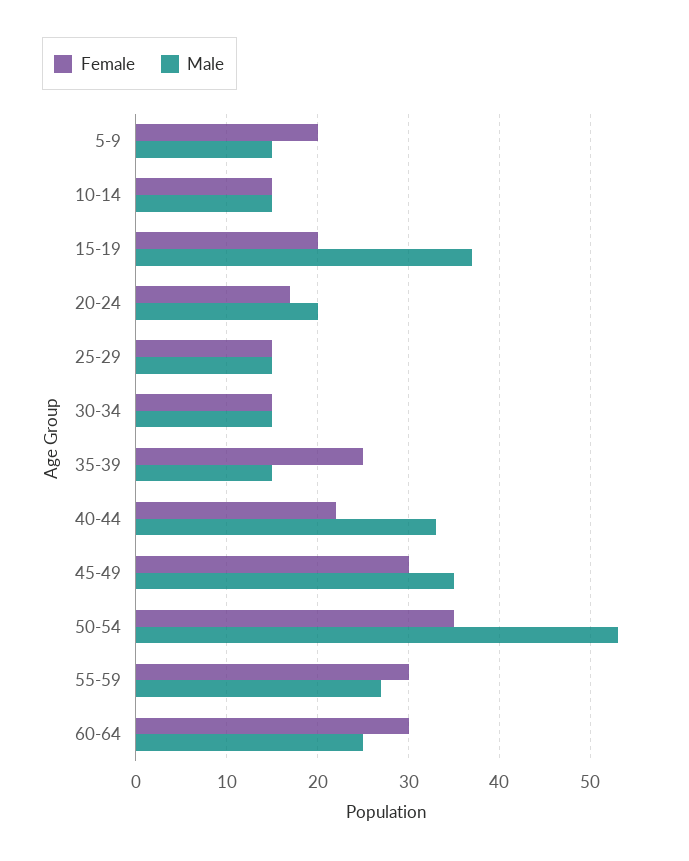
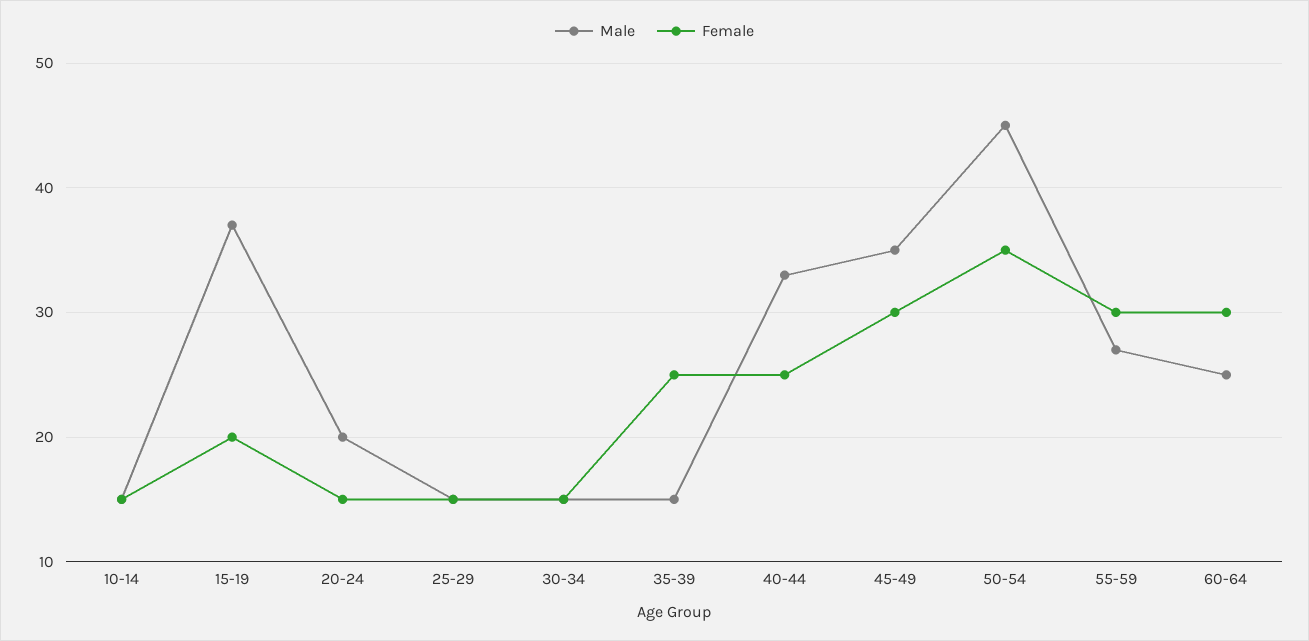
  {
    "Female": {
-     "5-9": 20,
      "10-14": 15,
      "15-19": 20,
-     "20-24": 17,
+     "20-24": 15,
      "25-29": 15,
      "30-34": 15,
      "35-39": 25,
-     "40-44": 22,
+     "40-44": 25,
      "45-49": 30,
      "50-54": 35,
      "55-59": 30,
      "60-64": 30
    },
    "Male": {
-     "5-9": 15,
      "10-14": 15,
      "15-19": 37,
      "20-24": 20,
      "25-29": 15,
      "30-34": 15,
      "35-39": 15,
      "40-44": 33,
      "45-49": 35,
-     "50-54": 53,
+     "50-54": 45,
      "55-59": 27,
      "60-64": 25
    }
  }

